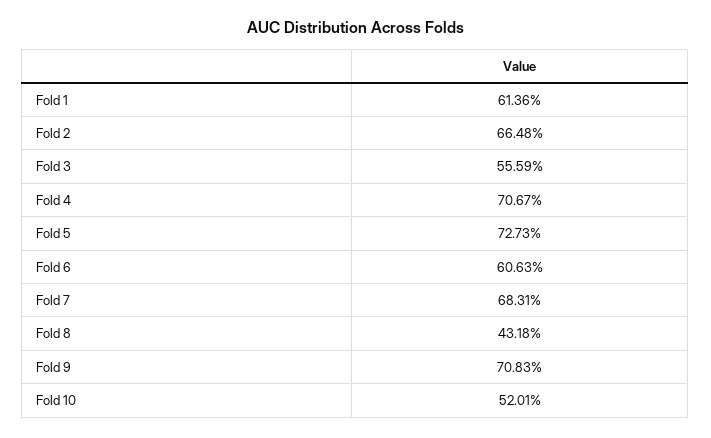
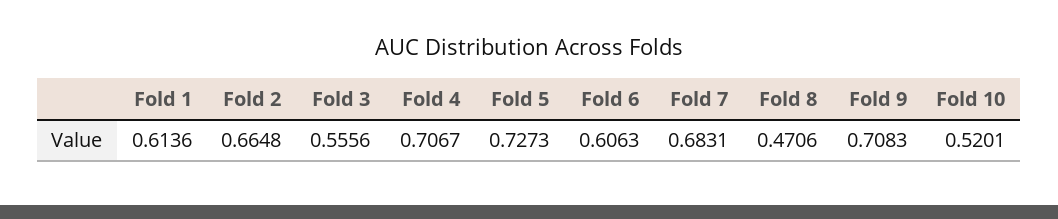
  {
    "Fold 1": 0.6136,
    "Fold 2": 0.6648,
-   "Fold 3": 0.5559,
+   "Fold 3": 0.5556,
    "Fold 4": 0.7067,
    "Fold 5": 0.7273,
    "Fold 6": 0.6063,
    "Fold 7": 0.6831,
-   "Fold 8": 0.4318,
+   "Fold 8": 0.4706,
    "Fold 9": 0.7083,
    "Fold 10": 0.5201
  }

